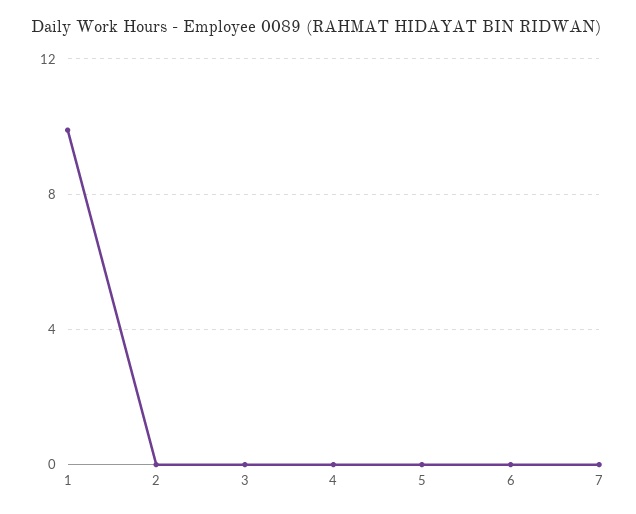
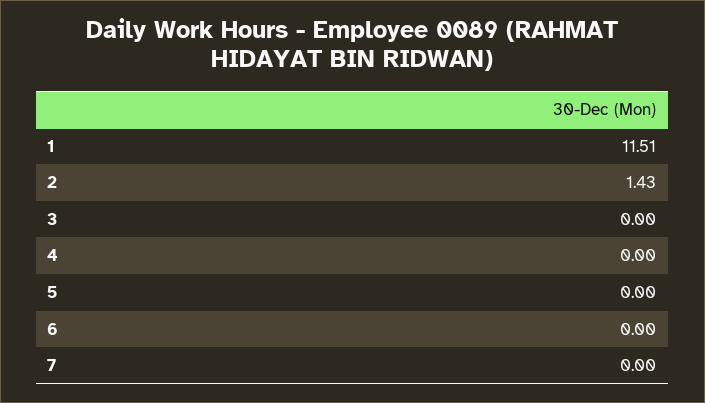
  {
-   "1": 10,
+   "1": 11.51,
-   "2": 0,
+   "2": 1.43,
    "3": 0,
    "4": 0,
    "5": 0,
    "6": 0,
    "7": 0
  }

